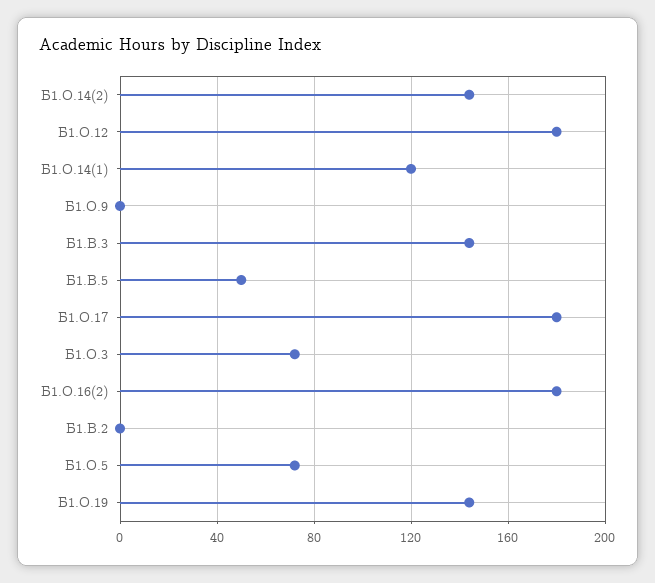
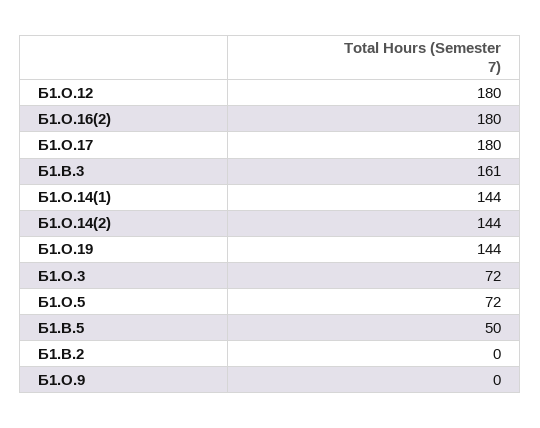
  {
    "Б1.О.14(2)": 144,
    "Б1.О.12": 180,
-   "Б1.О.14(1)": 120,
+   "Б1.О.14(1)": 144,
    "Б1.О.9": 0,
-   "Б1.В.3": 145,
+   "Б1.В.3": 161,
    "Б1.В.5": 50,
    "Б1.О.17": 180,
    "Б1.О.3": 72,
    "Б1.О.16(2)": 180,
    "Б1.В.2": 0,
    "Б1.О.5": 72,
    "Б1.О.19": 144
  }

